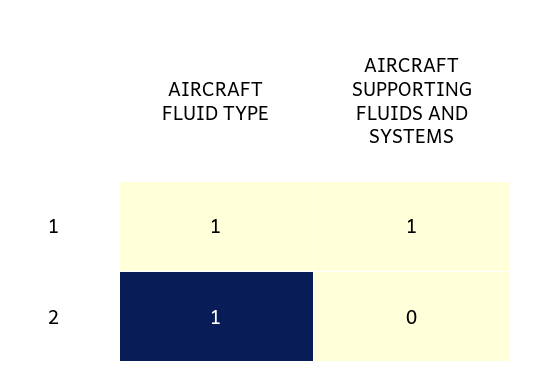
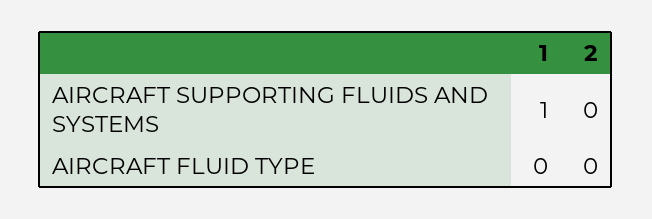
  {
    "AIRCRAFT FLUID TYPE": {
-     "1": 1,
+     "1": 0,
-     "2": 1
+     "2": 0
    },
    "AIRCRAFT SUPPORTING FLUIDS AND SYSTEMS": {
      "1": 1,
      "2": 0
    }
  }

